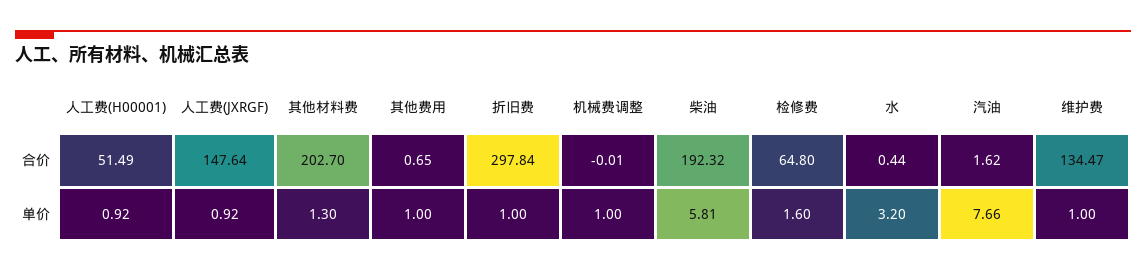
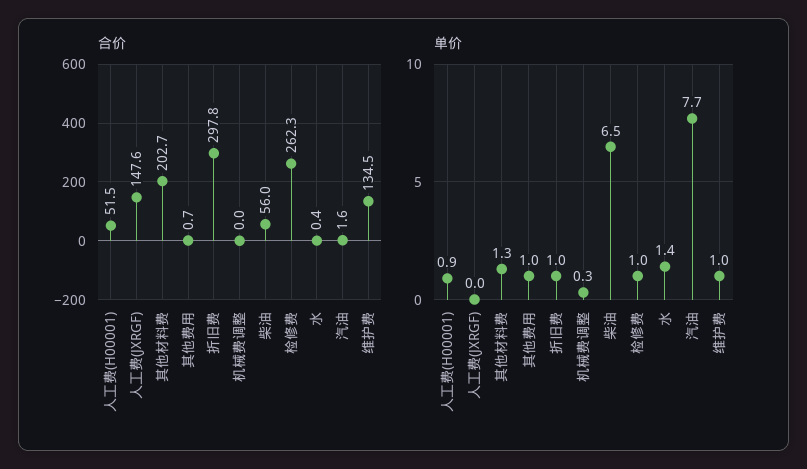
  {
    "合价": {
      "人工费(H00001)": 51.49,
      "人工费(JXRGF)": 147.64,
      "其他材料费": 202.7,
      "其他费用": 0.65,
      "折旧费": 297.84,
      "机械费调整": -0.01,
-     "柴油": 192.32,
+     "柴油": 56,
-     "检修费": 64.8,
+     "检修费": 262.3,
      "水": 0.44,
      "汽油": 1.62,
      "维护费": 134.47
    },
    "单价": {
      "人工费(H00001)": 0.92,
-     "人工费(JXRGF)": 0.92,
+     "人工费(JXRGF)": 0,
      "其他材料费": 1.3,
      "其他费用": 1,
      "折旧费": 1,
-     "机械费调整": 1,
+     "机械费调整": 0.3,
-     "柴油": 5.81,
+     "柴油": 6.5,
-     "检修费": 1.6,
+     "检修费": 1,
-     "水": 3.2,
+     "水": 1.4,
      "汽油": 7.66,
      "维护费": 1
    }
  }

